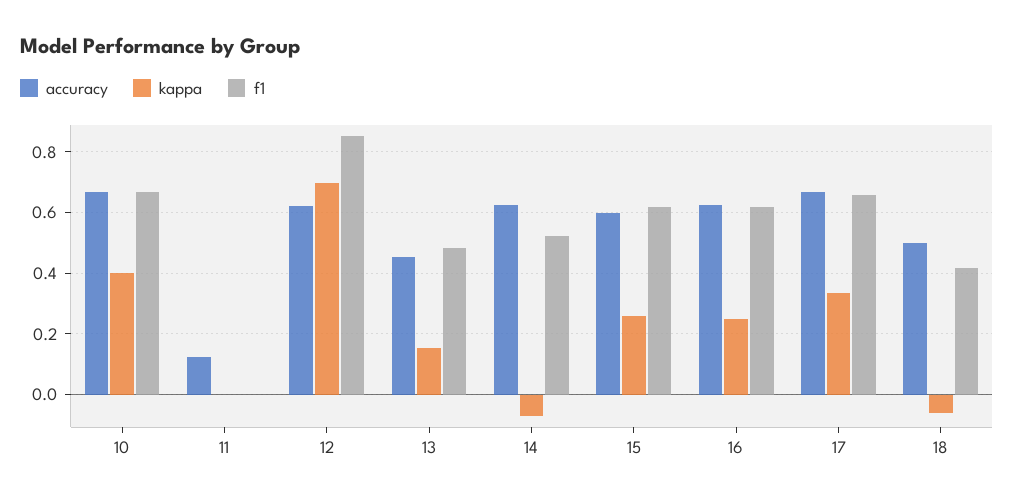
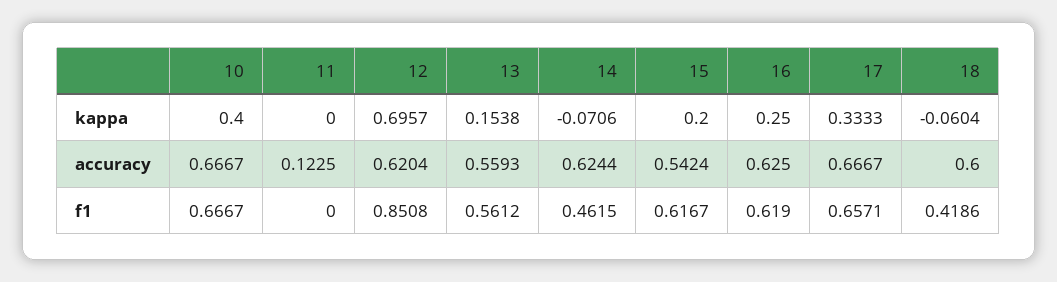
  {
    "accuracy": {
      "10": 0.6667,
      "11": 0.1225,
      "12": 0.6204,
-     "13": 0.46,
+     "13": 0.5593,
      "14": 0.6244,
-     "15": 0.6,
+     "15": 0.5424,
      "16": 0.625,
      "17": 0.6667,
-     "18": 0.5
+     "18": 0.6
    },
    "kappa": {
      "10": 0.4,
      "11": 0,
      "12": 0.6957,
      "13": 0.1538,
      "14": -0.0706,
-     "15": 0.26,
+     "15": 0.2,
      "16": 0.25,
      "17": 0.3333,
      "18": -0.0604
    },
    "f1": {
      "10": 0.6667,
      "11": 0,
      "12": 0.8508,
-     "13": 0.48,
+     "13": 0.5612,
-     "14": 0.52,
+     "14": 0.4615,
      "15": 0.6167,
      "16": 0.619,
      "17": 0.6571,
      "18": 0.4186
    }
  }

